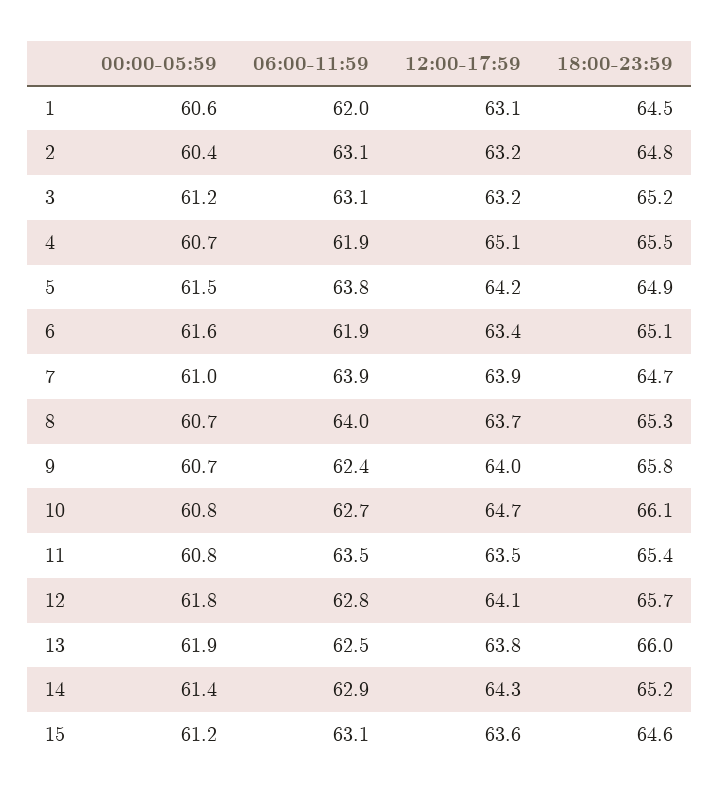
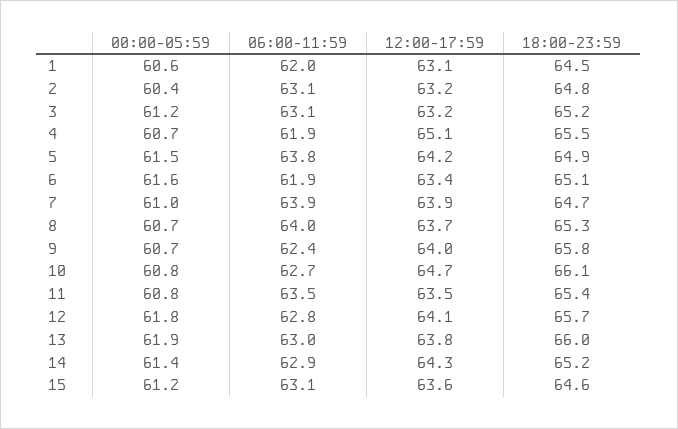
  {
    "00:00-05:59": {
      "1": 60.6,
      "2": 60.4,
      "3": 61.2,
      "4": 60.7,
      "5": 61.5,
      "6": 61.6,
      "7": 61,
      "8": 60.7,
      "9": 60.7,
      "10": 60.8,
      "11": 60.8,
      "12": 61.8,
      "13": 61.9,
      "14": 61.4,
      "15": 61.2
    },
    "06:00-11:59": {
      "1": 62,
      "2": 63.1,
      "3": 63.1,
      "4": 61.9,
      "5": 63.8,
      "6": 61.9,
      "7": 63.9,
      "8": 64,
      "9": 62.4,
      "10": 62.7,
      "11": 63.5,
      "12": 62.8,
-     "13": 62.5,
+     "13": 63,
      "14": 62.9,
      "15": 63.1
    },
    "12:00-17:59": {
      "1": 63.1,
      "2": 63.2,
      "3": 63.2,
      "4": 65.1,
      "5": 64.2,
      "6": 63.4,
      "7": 63.9,
      "8": 63.7,
      "9": 64,
      "10": 64.7,
      "11": 63.5,
      "12": 64.1,
      "13": 63.8,
      "14": 64.3,
      "15": 63.6
    },
    "18:00-23:59": {
      "1": 64.5,
      "2": 64.8,
      "3": 65.2,
      "4": 65.5,
      "5": 64.9,
      "6": 65.1,
      "7": 64.7,
      "8": 65.3,
      "9": 65.8,
      "10": 66.1,
      "11": 65.4,
      "12": 65.7,
      "13": 66,
      "14": 65.2,
      "15": 64.6
    }
  }

